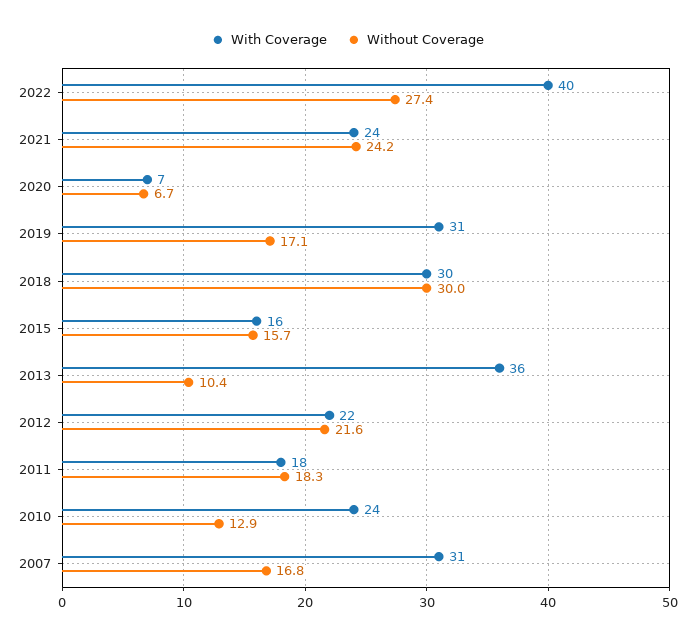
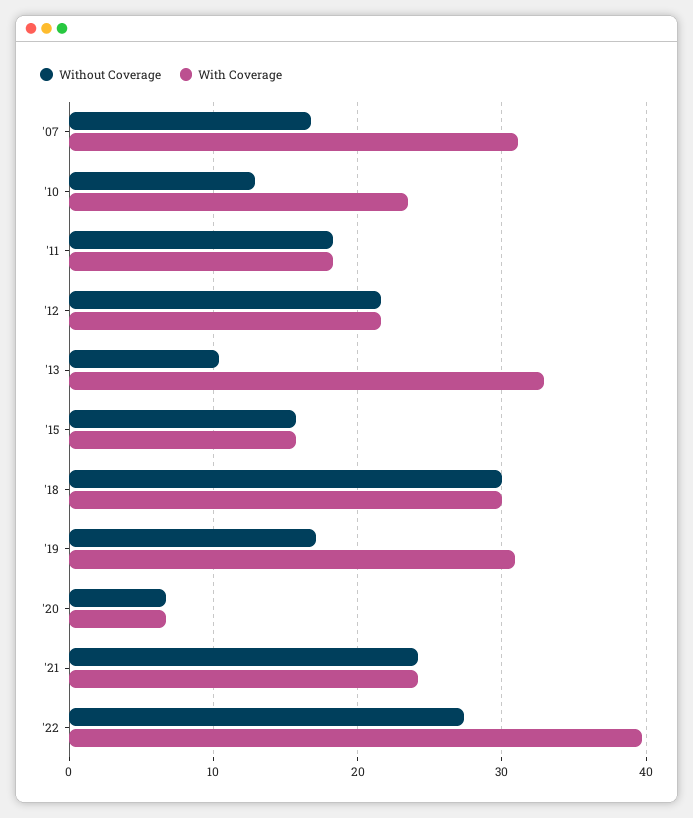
  {
    "With Coverage": {
      "2022": 40,
      "2021": 24,
      "2020": 7,
      "2019": 31,
      "2018": 30,
      "2015": 16,
-     "2013": 36,
+     "2013": 33,
      "2012": 22,
      "2011": 18,
      "2010": 24,
      "2007": 31
    },
    "Without Coverage": {
      "2022": 27.4,
      "2021": 24.2,
      "2020": 6.7,
      "2019": 17.1,
      "2018": 30,
      "2015": 15.7,
      "2013": 10.4,
      "2012": 21.6,
      "2011": 18.3,
      "2010": 12.9,
      "2007": 16.8
    }
  }

